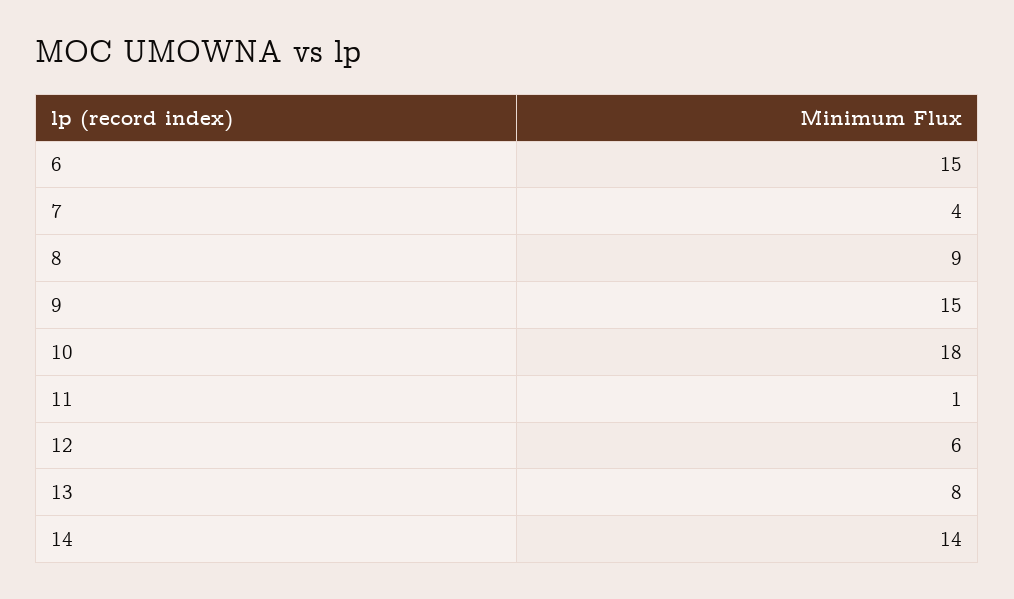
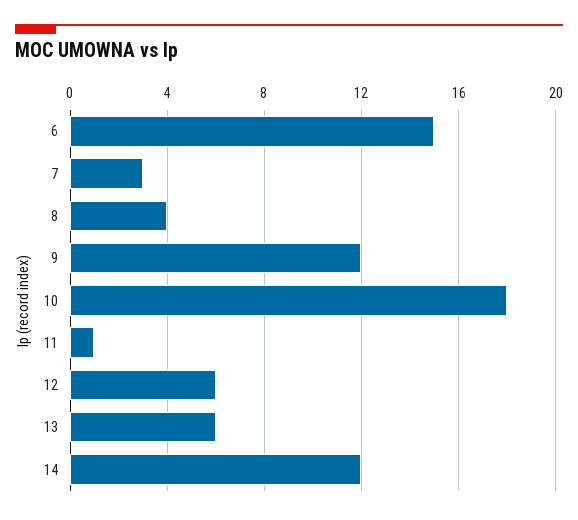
  {
    "6": 15,
-   "7": 4,
+   "7": 3,
-   "8": 9,
+   "8": 4,
-   "9": 15,
+   "9": 12,
    "10": 18,
    "11": 1,
    "12": 6,
-   "13": 8,
+   "13": 6,
-   "14": 14
+   "14": 12
  }

